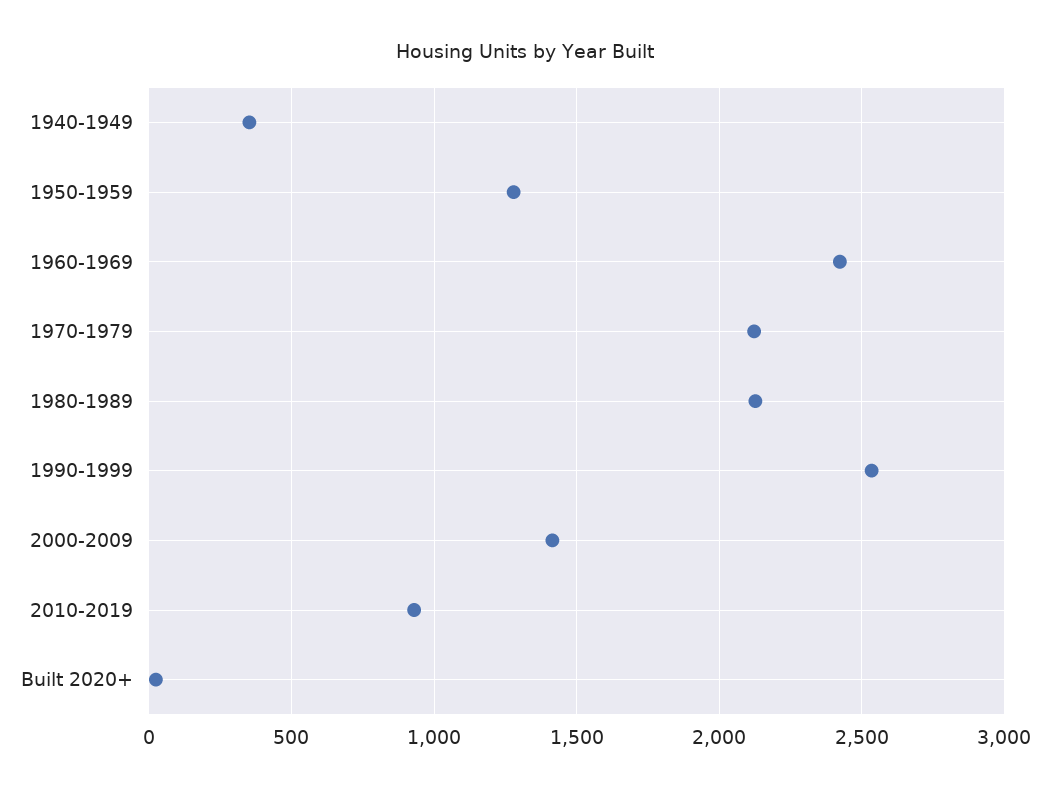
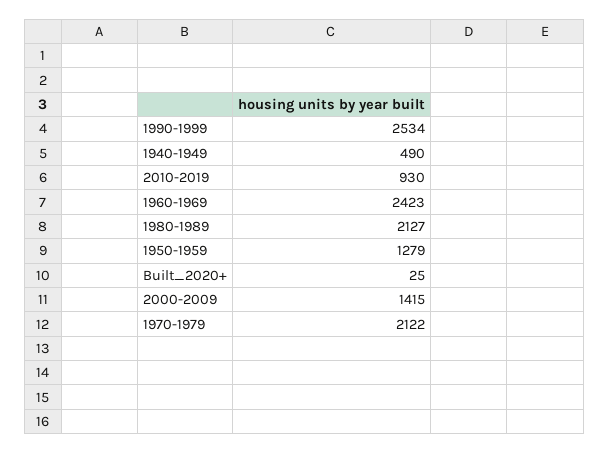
  {
-   "1940-1949": 350,
+   "1940-1949": 490,
    "1950-1959": 1279,
    "1960-1969": 2423,
    "1970-1979": 2122,
    "1980-1989": 2127,
    "1990-1999": 2534,
    "2000-2009": 1415,
    "2010-2019": 930,
    "Built 2020+": 25
  }

